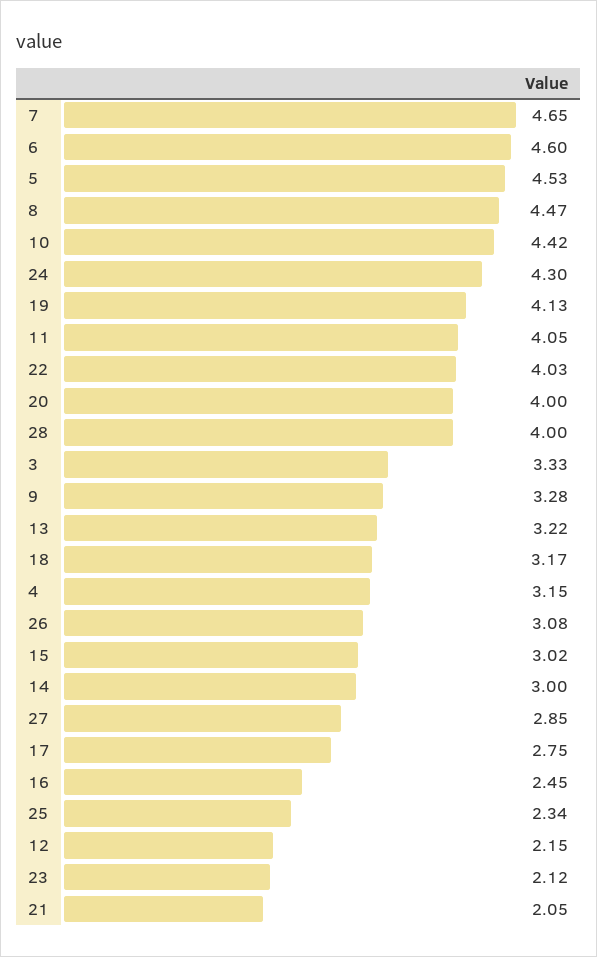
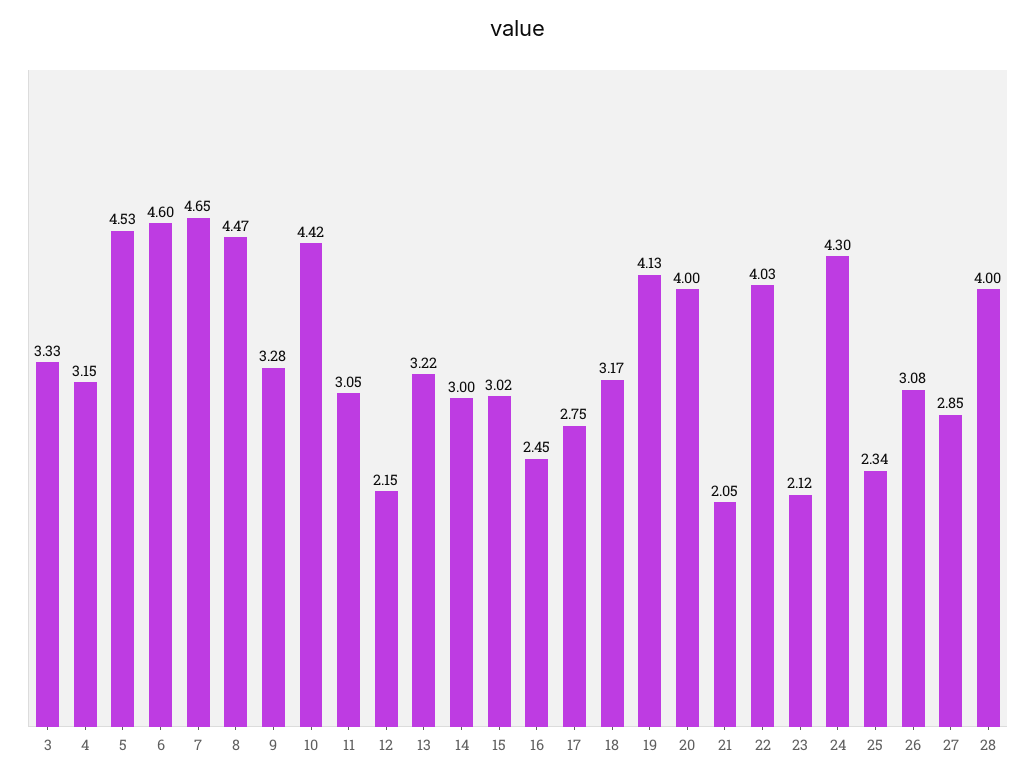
  {
    "7": 4.65,
    "6": 4.6,
    "5": 4.53,
    "8": 4.47,
    "10": 4.42,
    "24": 4.3,
    "19": 4.13,
-   "11": 4.05,
+   "11": 3.05,
    "22": 4.03,
    "20": 4,
    "28": 4,
    "3": 3.33,
    "9": 3.28,
    "13": 3.22,
    "18": 3.17,
    "4": 3.15,
    "26": 3.08,
    "15": 3.02,
    "14": 3,
    "27": 2.85,
    "17": 2.75,
    "16": 2.45,
    "25": 2.34,
    "12": 2.15,
    "23": 2.12,
    "21": 2.05
  }

